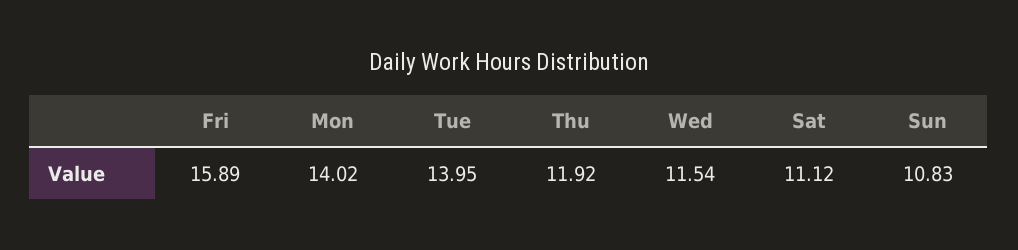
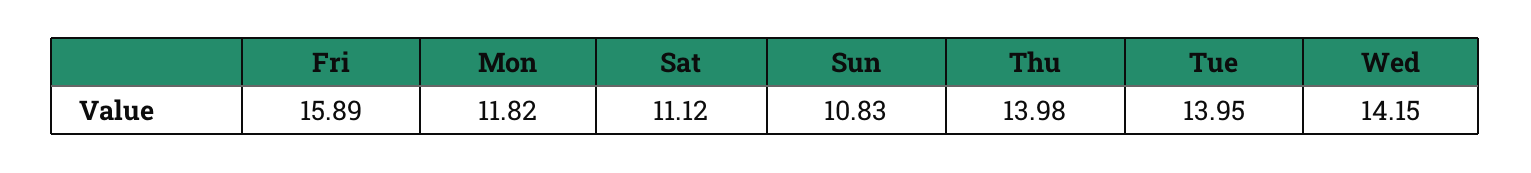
  {
    "Fri": 15.89,
-   "Mon": 14.02,
+   "Mon": 11.82,
    "Tue": 13.95,
-   "Thu": 11.92,
+   "Thu": 13.98,
-   "Wed": 11.54,
+   "Wed": 14.15,
    "Sat": 11.12,
    "Sun": 10.83
  }

